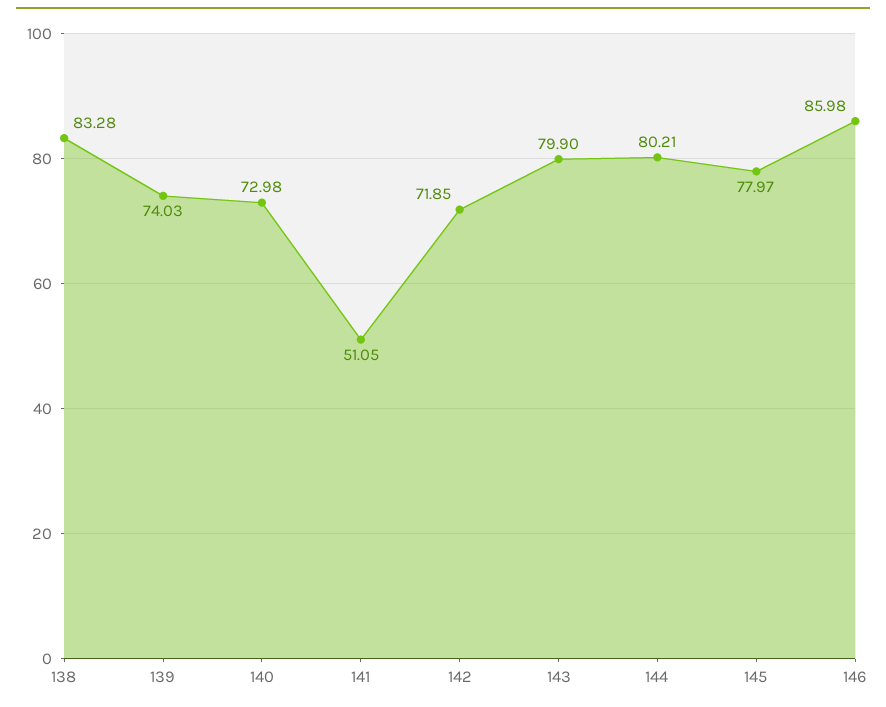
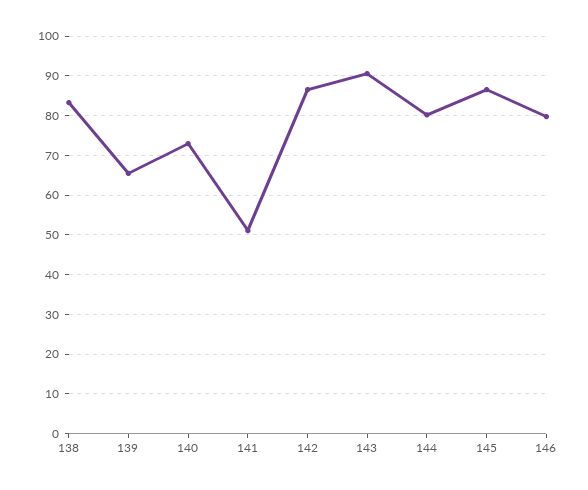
  {
    "138": 83.28,
-   "139": 74.03,
+   "139": 66,
    "140": 72.98,
    "141": 51.05,
-   "142": 71.85,
+   "142": 86,
-   "143": 79.9,
+   "143": 90,
    "144": 80.21,
-   "145": 77.97,
+   "145": 86,
-   "146": 85.98
+   "146": 80
  }

